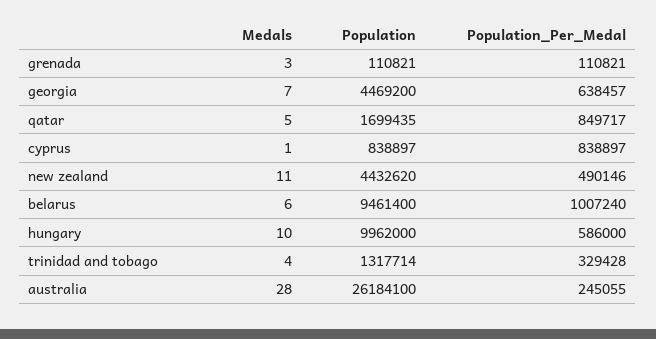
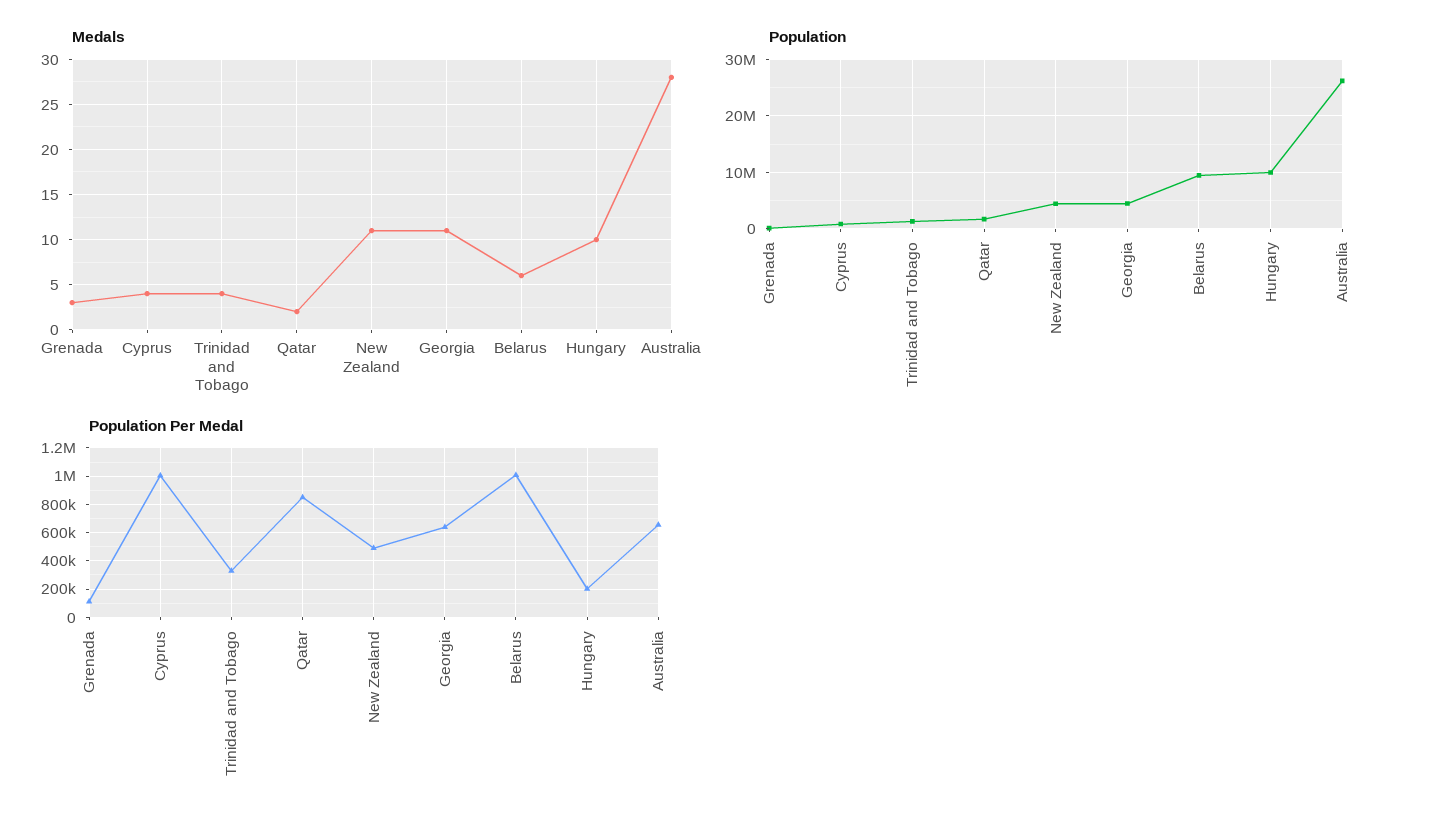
  {
    "Medals": {
      "grenada": 3,
-     "georgia": 7,
+     "georgia": 11,
-     "qatar": 5,
+     "qatar": 2,
-     "cyprus": 1,
+     "cyprus": 4,
      "new zealand": 11,
      "belarus": 6,
      "hungary": 10,
      "trinidad and tobago": 4,
      "australia": 28
    },
    "Population": {
      "grenada": 110821,
      "georgia": 4469200,
      "qatar": 1699435,
      "cyprus": 838897,
      "new zealand": 4432620,
      "belarus": 9461400,
      "hungary": 9962000,
      "trinidad and tobago": 1317714,
      "australia": 26184100
    },
    "Population_Per_Medal": {
      "grenada": 110821,
      "georgia": 638457,
      "qatar": 849717,
-     "cyprus": 838897,
+     "cyprus": 1000000,
      "new zealand": 490146,
      "belarus": 1007240,
-     "hungary": 586000,
+     "hungary": 200000,
      "trinidad and tobago": 329428,
-     "australia": 245055
+     "australia": 650000
    }
  }

